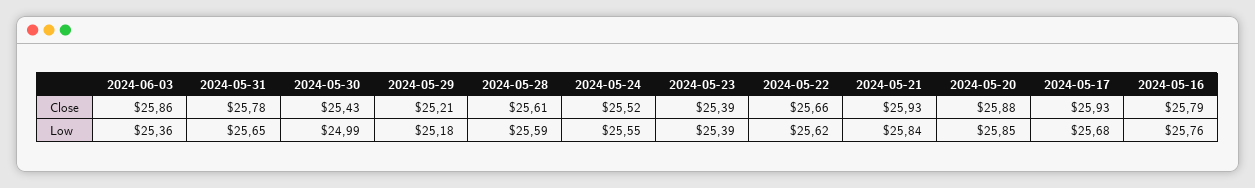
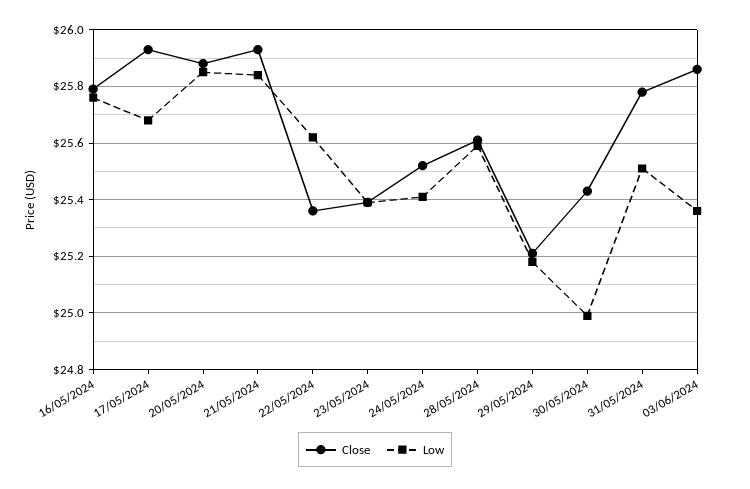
  {
    "Close": {
      "2024-06-03": 25.86,
      "2024-05-31": 25.78,
      "2024-05-30": 25.43,
      "2024-05-29": 25.21,
      "2024-05-28": 25.61,
      "2024-05-24": 25.52,
      "2024-05-23": 25.39,
-     "2024-05-22": 25.66,
+     "2024-05-22": 25.35,
      "2024-05-21": 25.93,
      "2024-05-20": 25.88,
      "2024-05-17": 25.93,
      "2024-05-16": 25.79
    },
    "Low": {
      "2024-06-03": 25.36,
-     "2024-05-31": 25.65,
+     "2024-05-31": 25.5,
      "2024-05-30": 24.99,
      "2024-05-29": 25.18,
      "2024-05-28": 25.59,
-     "2024-05-24": 25.55,
+     "2024-05-24": 25.4,
      "2024-05-23": 25.39,
      "2024-05-22": 25.62,
      "2024-05-21": 25.84,
      "2024-05-20": 25.85,
      "2024-05-17": 25.68,
      "2024-05-16": 25.76
    }
  }

